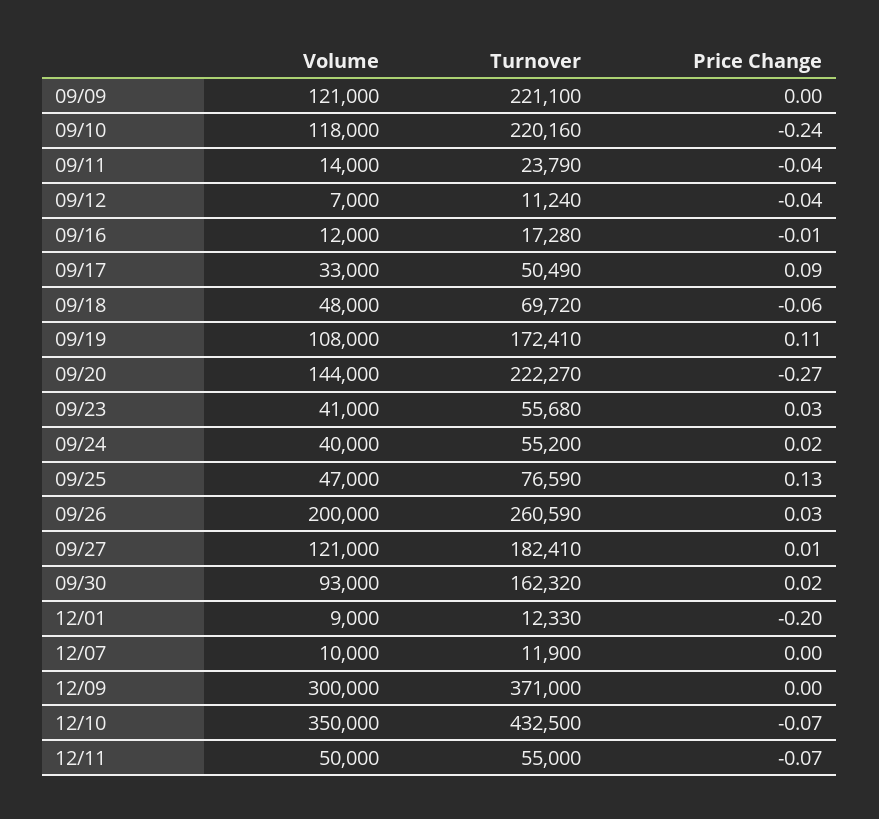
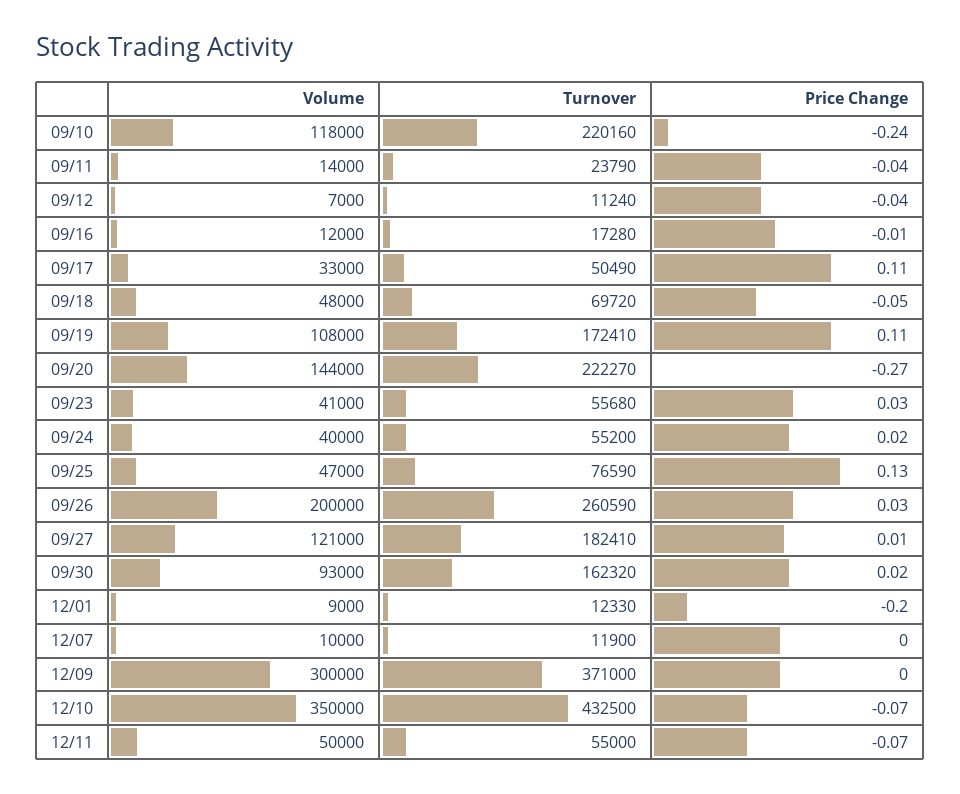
  {
    "Volume": {
-     "09/09": 121000,
      "09/10": 118000,
      "09/11": 14000,
      "09/12": 7000,
      "09/16": 12000,
      "09/17": 33000,
      "09/18": 48000,
      "09/19": 108000,
      "09/20": 144000,
      "09/23": 41000,
      "09/24": 40000,
      "09/25": 47000,
      "09/26": 200000,
      "09/27": 121000,
      "09/30": 93000,
      "12/01": 9000,
      "12/07": 10000,
      "12/09": 300000,
      "12/10": 350000,
      "12/11": 50000
    },
    "Turnover": {
-     "09/09": 221100,
      "09/10": 220160,
      "09/11": 23790,
      "09/12": 11240,
      "09/16": 17280,
      "09/17": 50490,
      "09/18": 69720,
      "09/19": 172410,
      "09/20": 222270,
      "09/23": 55680,
      "09/24": 55200,
      "09/25": 76590,
      "09/26": 260590,
      "09/27": 182410,
      "09/30": 162320,
      "12/01": 12330,
      "12/07": 11900,
      "12/09": 371000,
      "12/10": 432500,
      "12/11": 55000
    },
    "Price Change": {
-     "09/09": 0,
      "09/10": -0.24,
      "09/11": -0.04,
      "09/12": -0.04,
      "09/16": -0.01,
-     "09/17": 0.09,
+     "09/17": 0.11,
-     "09/18": -0.06,
+     "09/18": -0.05,
      "09/19": 0.11,
      "09/20": -0.27,
      "09/23": 0.03,
      "09/24": 0.02,
      "09/25": 0.13,
      "09/26": 0.03,
      "09/27": 0.01,
      "09/30": 0.02,
      "12/01": -0.2,
      "12/07": 0,
      "12/09": 0,
      "12/10": -0.07,
      "12/11": -0.07
    }
  }

